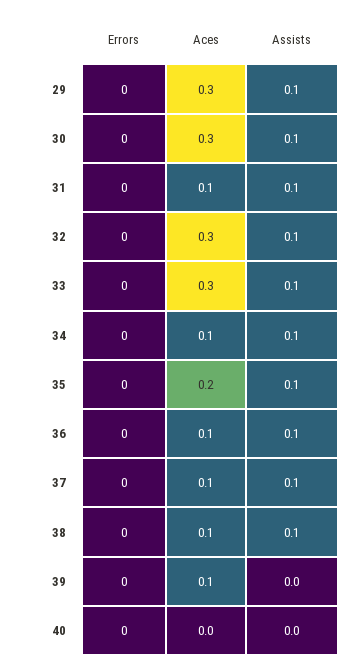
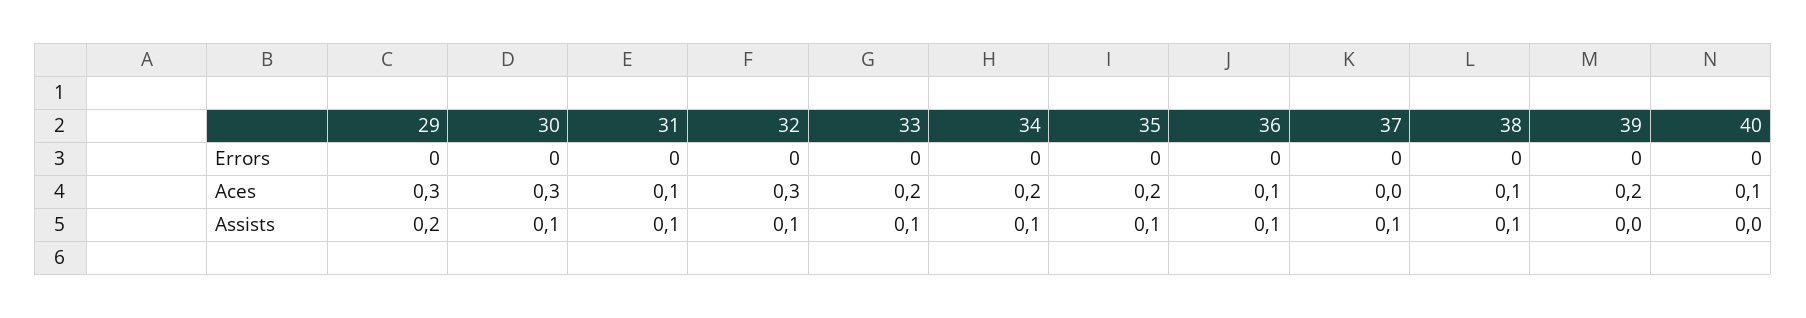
  {
    "Errors": {
      "29": 0,
      "30": 0,
      "31": 0,
      "32": 0,
      "33": 0,
      "34": 0,
      "35": 0,
      "36": 0,
      "37": 0,
      "38": 0,
      "39": 0,
      "40": 0
    },
    "Aces": {
      "29": 0.3,
      "30": 0.3,
      "31": 0.1,
      "32": 0.3,
-     "33": 0.3,
+     "33": 0.2,
-     "34": 0.1,
+     "34": 0.2,
      "35": 0.2,
      "36": 0.1,
-     "37": 0.1,
+     "37": 0,
      "38": 0.1,
-     "39": 0.1,
+     "39": 0.2,
-     "40": 0
+     "40": 0.1
    },
    "Assists": {
-     "29": 0.1,
+     "29": 0.2,
      "30": 0.1,
      "31": 0.1,
      "32": 0.1,
      "33": 0.1,
      "34": 0.1,
      "35": 0.1,
      "36": 0.1,
      "37": 0.1,
      "38": 0.1,
      "39": 0,
      "40": 0
    }
  }

